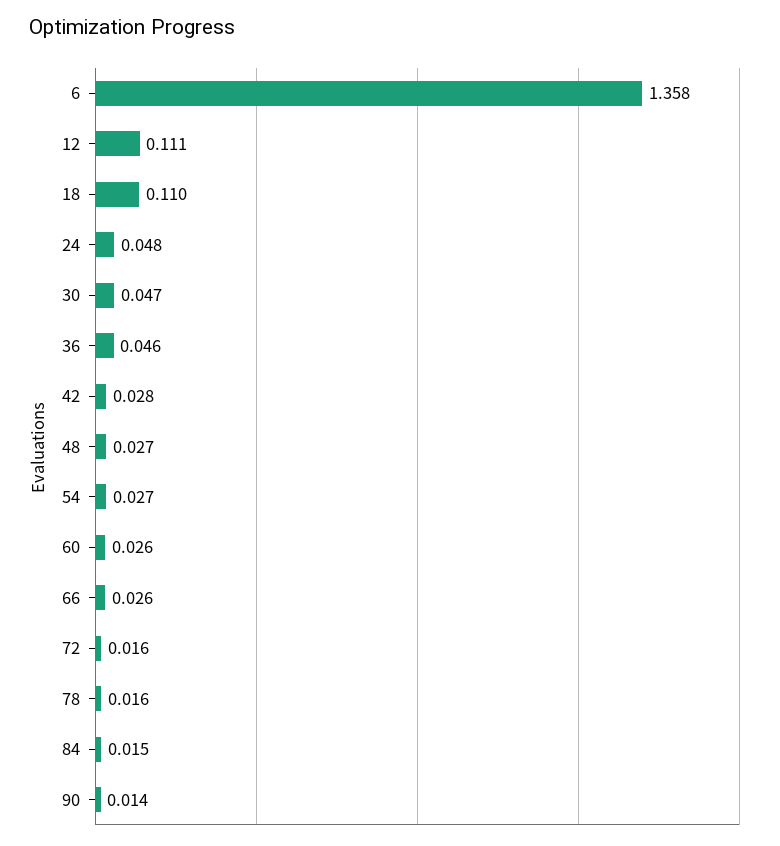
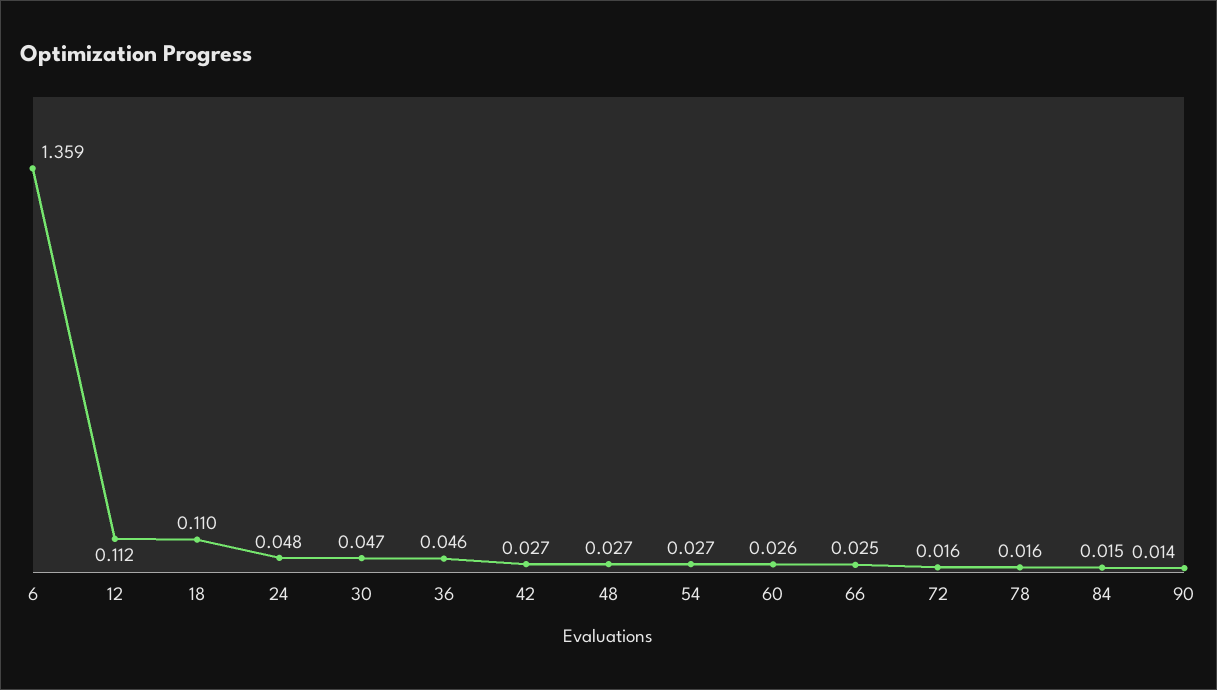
  {
-   "6": 1.358,
+   "6": 1.359,
-   "12": 0.111,
+   "12": 0.112,
    "18": 0.11,
    "24": 0.048,
    "30": 0.047,
    "36": 0.046,
-   "42": 0.028,
+   "42": 0.027,
    "48": 0.027,
    "54": 0.027,
    "60": 0.026,
-   "66": 0.026,
+   "66": 0.025,
    "72": 0.016,
    "78": 0.016,
    "84": 0.015,
    "90": 0.014
  }

